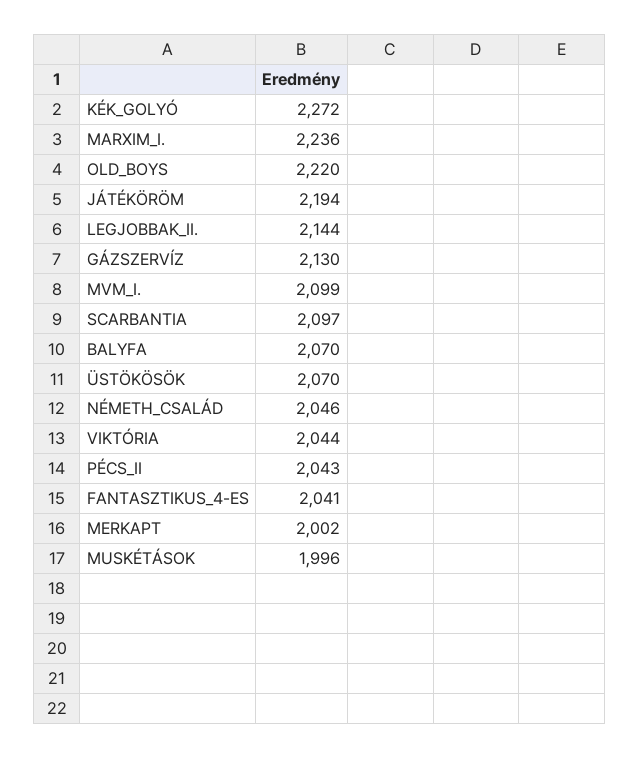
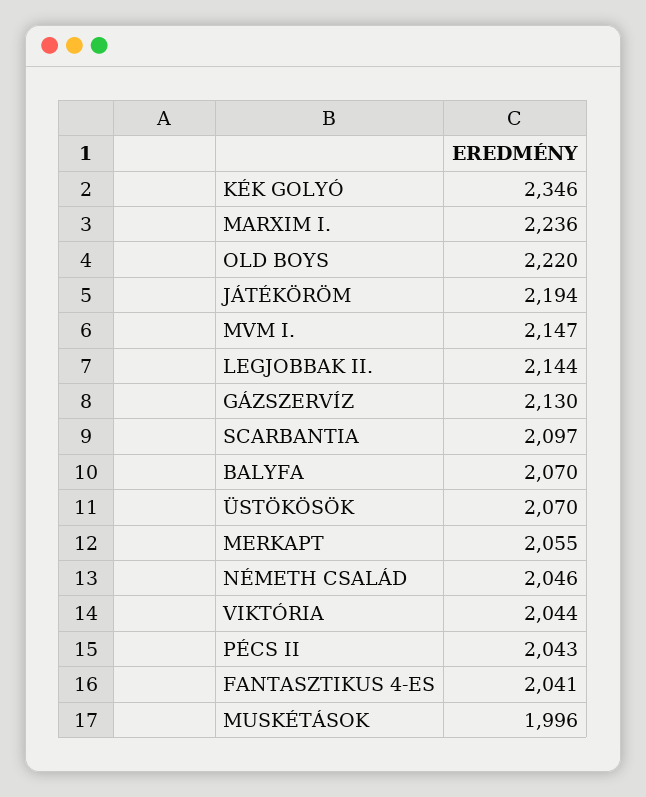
  {
-   "KÉK_GOLYÓ": 2272,
+   "KÉK_GOLYÓ": 2346,
    "MARXIM_I.": 2236,
    "OLD_BOYS": 2220,
    "JÁTÉKÖRÖM": 2194,
    "LEGJOBBAK_II.": 2144,
    "GÁZSZERVÍZ": 2130,
-   "MVM_I.": 2099,
+   "MVM_I.": 2147,
    "SCARBANTIA": 2097,
    "BALYFA": 2070,
    "ÜSTÖKÖSÖK": 2070,
    "NÉMETH_CSALÁD": 2046,
    "VIKTÓRIA": 2044,
    "PÉCS_II": 2043,
    "FANTASZTIKUS_4-ES": 2041,
-   "MERKAPT": 2002,
+   "MERKAPT": 2055,
    "MUSKÉTÁSOK": 1996
  }

